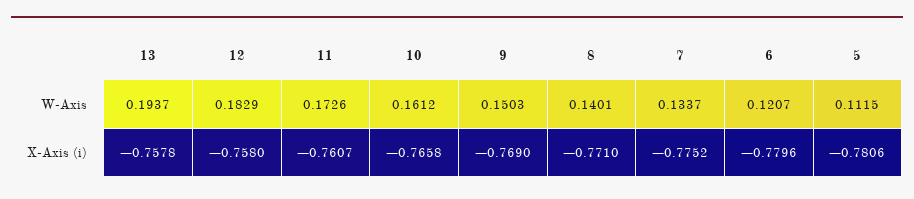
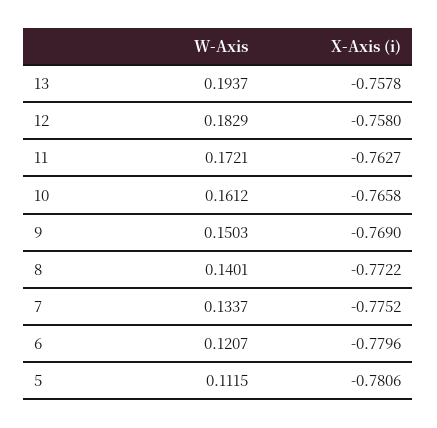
  {
    "13": {
      "W-Axis": 0.1937,
      "X-Axis (i)": -0.7578
    },
    "12": {
      "W-Axis": 0.1829,
      "X-Axis (i)": -0.758
    },
    "11": {
-     "W-Axis": 0.1726,
+     "W-Axis": 0.1721,
-     "X-Axis (i)": -0.7607
+     "X-Axis (i)": -0.7627
    },
    "10": {
      "W-Axis": 0.1612,
      "X-Axis (i)": -0.7658
    },
    "9": {
      "W-Axis": 0.1503,
      "X-Axis (i)": -0.769
    },
    "8": {
      "W-Axis": 0.1401,
-     "X-Axis (i)": -0.771
+     "X-Axis (i)": -0.7722
    },
    "7": {
      "W-Axis": 0.1337,
      "X-Axis (i)": -0.7752
    },
    "6": {
      "W-Axis": 0.1207,
      "X-Axis (i)": -0.7796
    },
    "5": {
      "W-Axis": 0.1115,
      "X-Axis (i)": -0.7806
    }
  }

